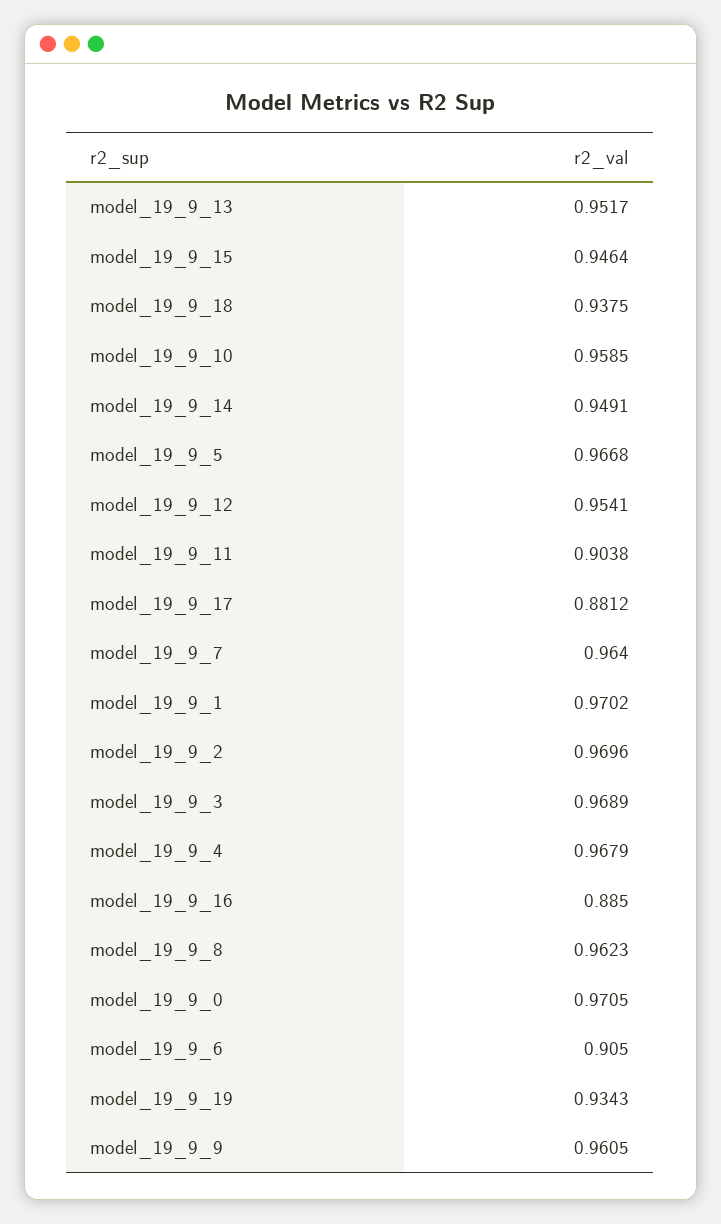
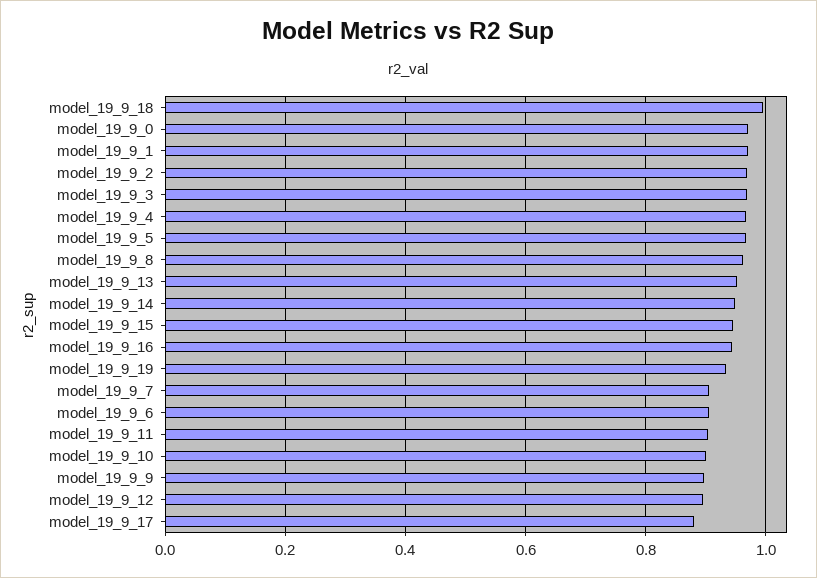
  {
    "model_19_9_13": 0.9517,
    "model_19_9_15": 0.9464,
-   "model_19_9_18": 0.9375,
+   "model_19_9_18": 1,
-   "model_19_9_10": 0.9585,
+   "model_19_9_10": 0.9,
    "model_19_9_14": 0.9491,
    "model_19_9_5": 0.9668,
-   "model_19_9_12": 0.9541,
+   "model_19_9_12": 0.9,
    "model_19_9_11": 0.9038,
    "model_19_9_17": 0.8812,
-   "model_19_9_7": 0.964,
+   "model_19_9_7": 0.9,
    "model_19_9_1": 0.9702,
    "model_19_9_2": 0.9696,
    "model_19_9_3": 0.9689,
    "model_19_9_4": 0.9679,
-   "model_19_9_16": 0.885,
+   "model_19_9_16": 0.94,
    "model_19_9_8": 0.9623,
    "model_19_9_0": 0.9705,
    "model_19_9_6": 0.905,
    "model_19_9_19": 0.9343,
-   "model_19_9_9": 0.9605
+   "model_19_9_9": 0.9
  }

